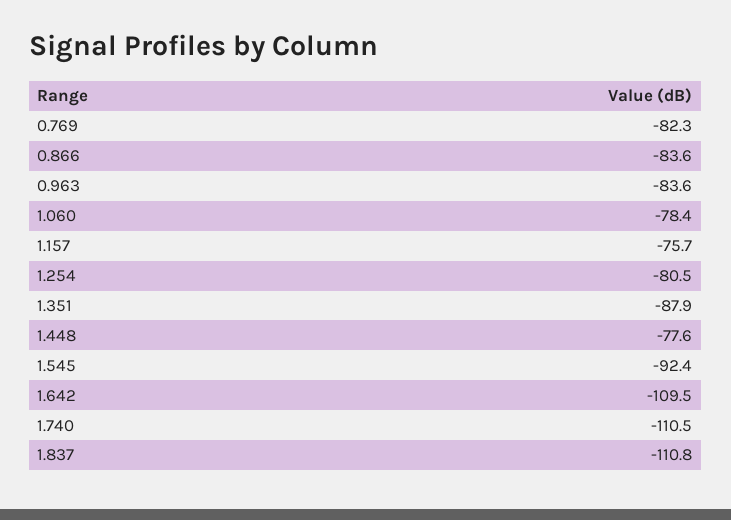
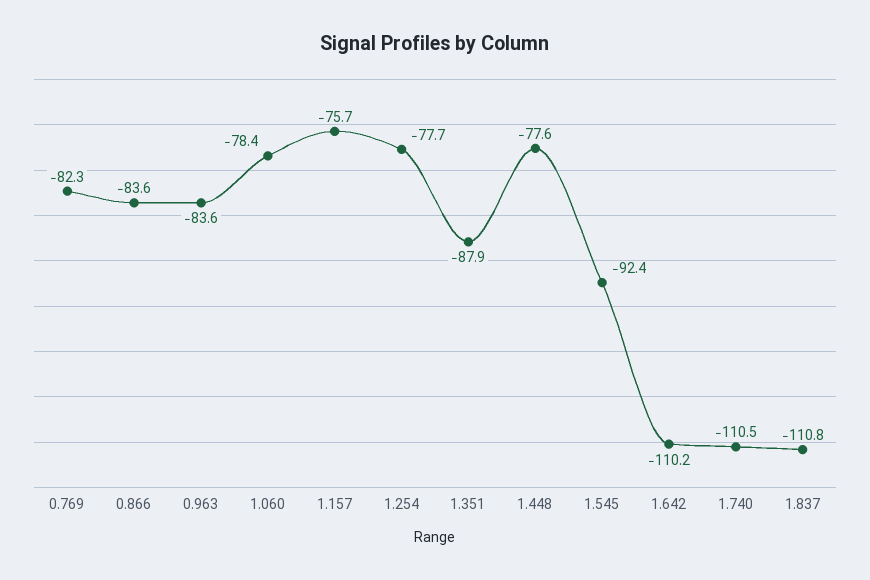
  {
    "0.769": -82.3,
    "0.866": -83.6,
    "0.963": -83.6,
    "1.060": -78.4,
    "1.157": -75.7,
-   "1.254": -80.5,
+   "1.254": -77.7,
    "1.351": -87.9,
    "1.448": -77.6,
    "1.545": -92.4,
-   "1.642": -109.5,
+   "1.642": -110.2,
    "1.740": -110.5,
    "1.837": -110.8
  }

